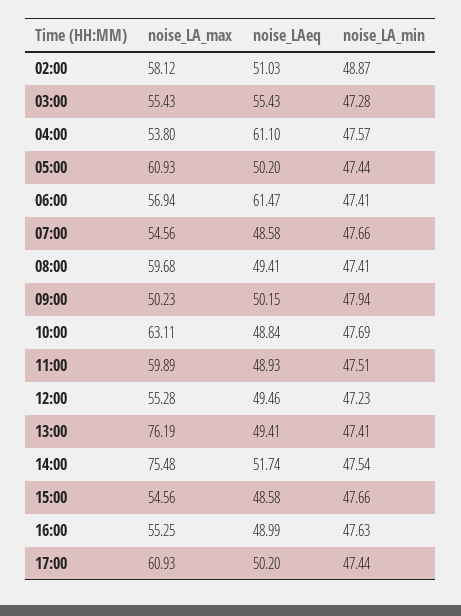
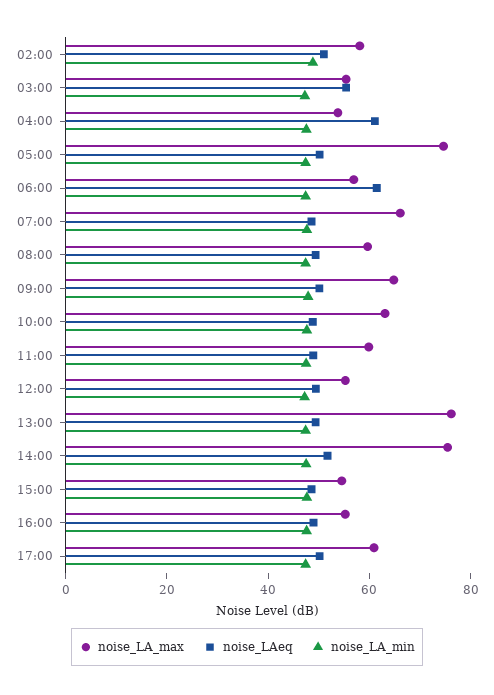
  {
    "noise_LA_max": {
      "02:00": 58.12,
      "03:00": 55.43,
      "04:00": 53.8,
-     "05:00": 60.93,
+     "05:00": 75,
      "06:00": 56.94,
-     "07:00": 54.56,
+     "07:00": 65,
      "08:00": 59.68,
-     "09:00": 50.23,
+     "09:00": 65,
      "10:00": 63.11,
      "11:00": 59.89,
      "12:00": 55.28,
      "13:00": 76.19,
      "14:00": 75.48,
      "15:00": 54.56,
      "16:00": 55.25,
      "17:00": 60.93
    },
    "noise_LAeq": {
      "02:00": 51.03,
      "03:00": 55.43,
      "04:00": 61.1,
      "05:00": 50.2,
      "06:00": 61.47,
      "07:00": 48.58,
      "08:00": 49.41,
      "09:00": 50.15,
      "10:00": 48.84,
      "11:00": 48.93,
      "12:00": 49.46,
      "13:00": 49.41,
      "14:00": 51.74,
      "15:00": 48.58,
      "16:00": 48.99,
      "17:00": 50.2
    },
    "noise_LA_min": {
      "02:00": 48.87,
      "03:00": 47.28,
      "04:00": 47.57,
      "05:00": 47.44,
      "06:00": 47.41,
      "07:00": 47.66,
      "08:00": 47.41,
      "09:00": 47.94,
      "10:00": 47.69,
      "11:00": 47.51,
      "12:00": 47.23,
      "13:00": 47.41,
      "14:00": 47.54,
      "15:00": 47.66,
      "16:00": 47.63,
      "17:00": 47.44
    }
  }

